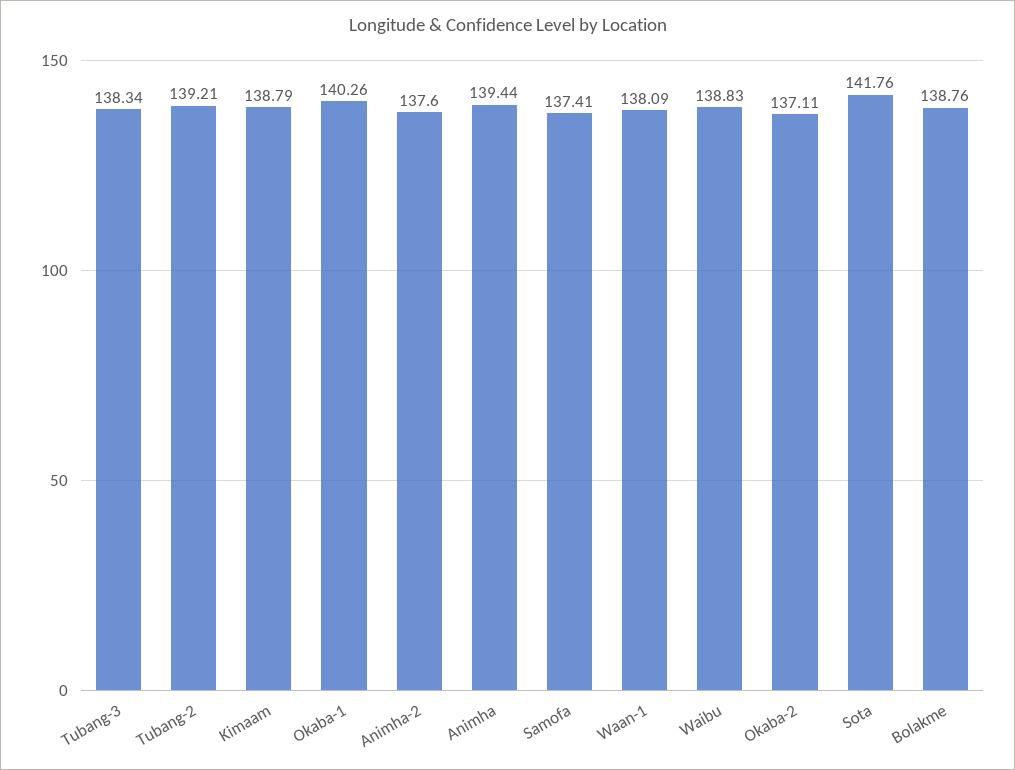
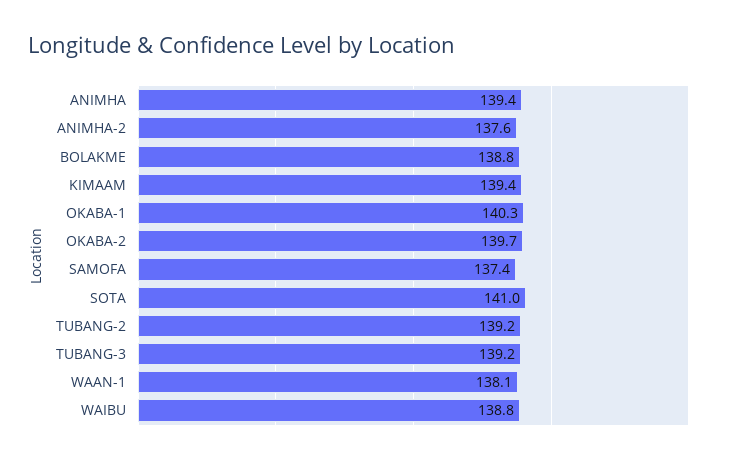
  {
-   "Tubang-3": 138.34,
+   "Tubang-3": 139.2,
    "Tubang-2": 139.21,
-   "Kimaam": 138.79,
+   "Kimaam": 139.4,
    "Okaba-1": 140.26,
    "Animha-2": 137.6,
    "Animha": 139.44,
    "Samofa": 137.41,
    "Waan-1": 138.09,
    "Waibu": 138.83,
-   "Okaba-2": 137.11,
+   "Okaba-2": 139.7,
-   "Sota": 141.76,
+   "Sota": 141,
    "Bolakme": 138.76
  }

